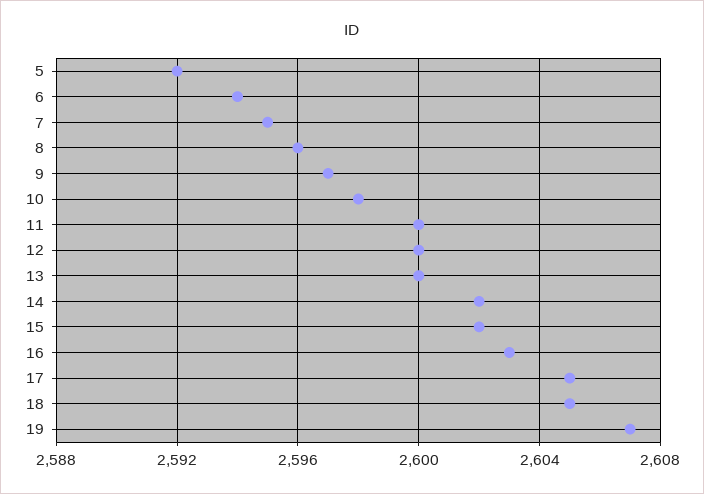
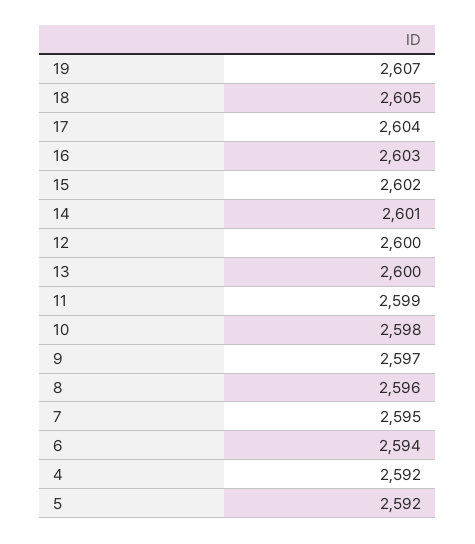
  {
    "5": 2592,
    "6": 2594,
    "7": 2595,
    "8": 2596,
    "9": 2597,
    "10": 2598,
-   "11": 2600,
+   "11": 2599,
    "12": 2600,
    "13": 2600,
-   "14": 2602,
+   "14": 2601,
    "15": 2602,
    "16": 2603,
-   "17": 2605,
+   "17": 2604,
    "18": 2605,
-   "19": 2607
+   "19": 2607,
+   "4": 2592
  }

